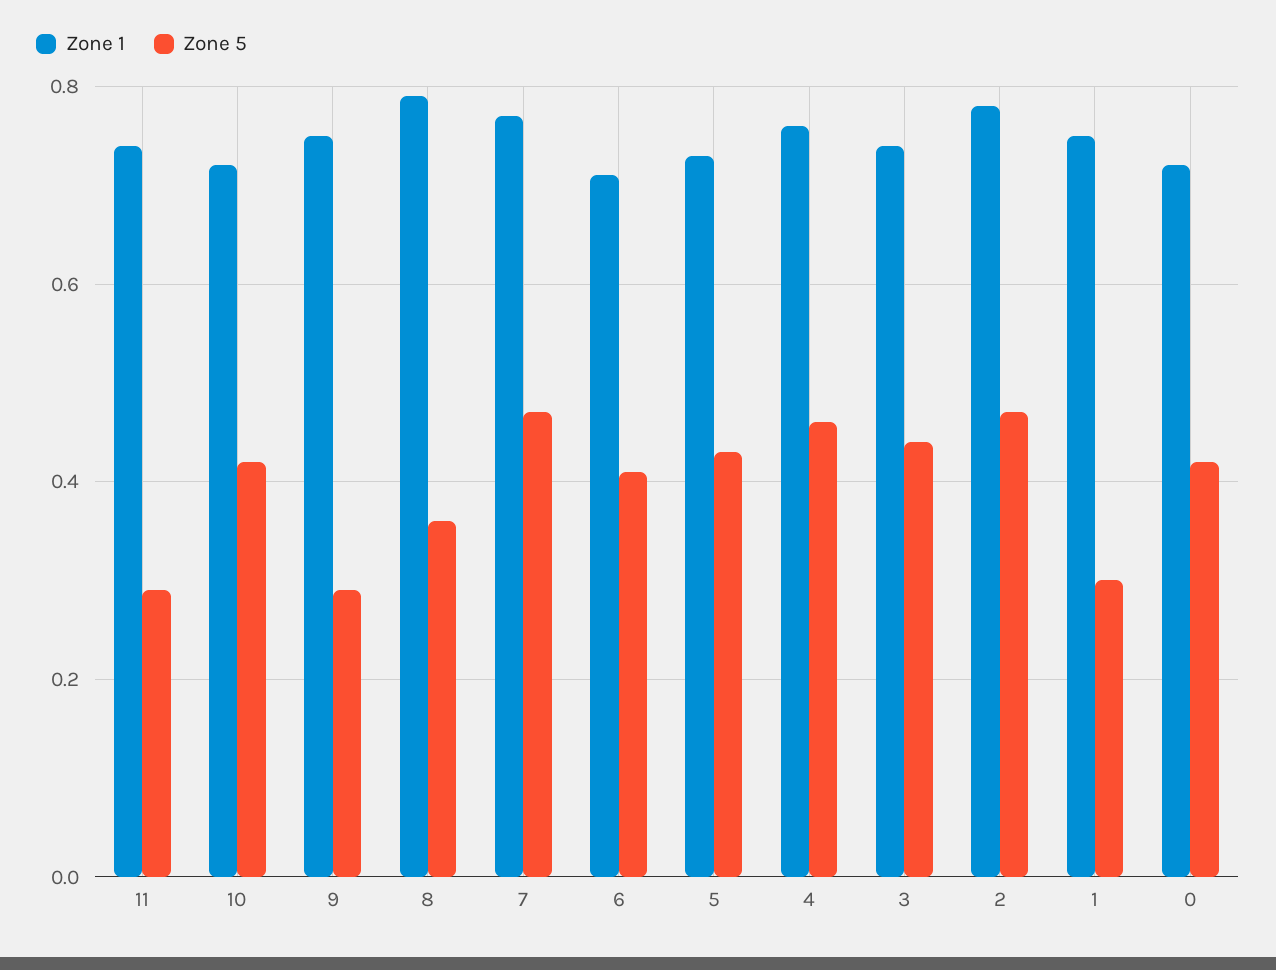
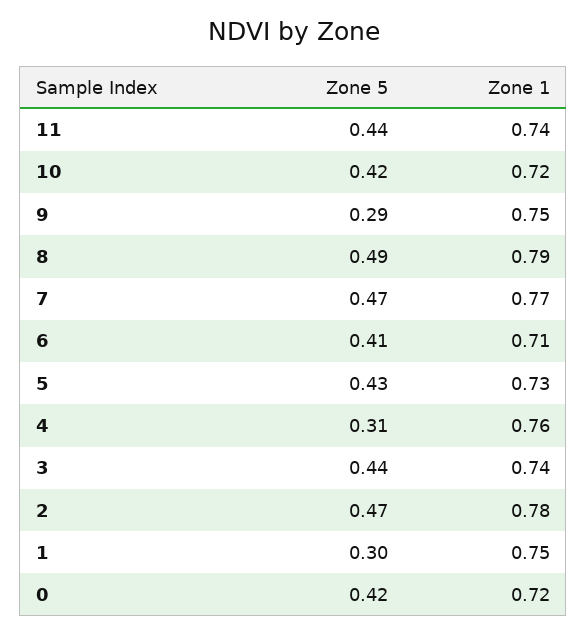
  {
    "Zone 1": {
      "11": 0.74,
      "10": 0.72,
      "9": 0.75,
      "8": 0.79,
      "7": 0.77,
      "6": 0.71,
      "5": 0.73,
      "4": 0.76,
      "3": 0.74,
      "2": 0.78,
      "1": 0.75,
      "0": 0.72
    },
    "Zone 5": {
-     "11": 0.3,
+     "11": 0.44,
      "10": 0.42,
      "9": 0.29,
-     "8": 0.35,
+     "8": 0.49,
      "7": 0.47,
      "6": 0.41,
      "5": 0.43,
-     "4": 0.45,
+     "4": 0.31,
      "3": 0.44,
      "2": 0.47,
      "1": 0.3,
      "0": 0.42
    }
  }

